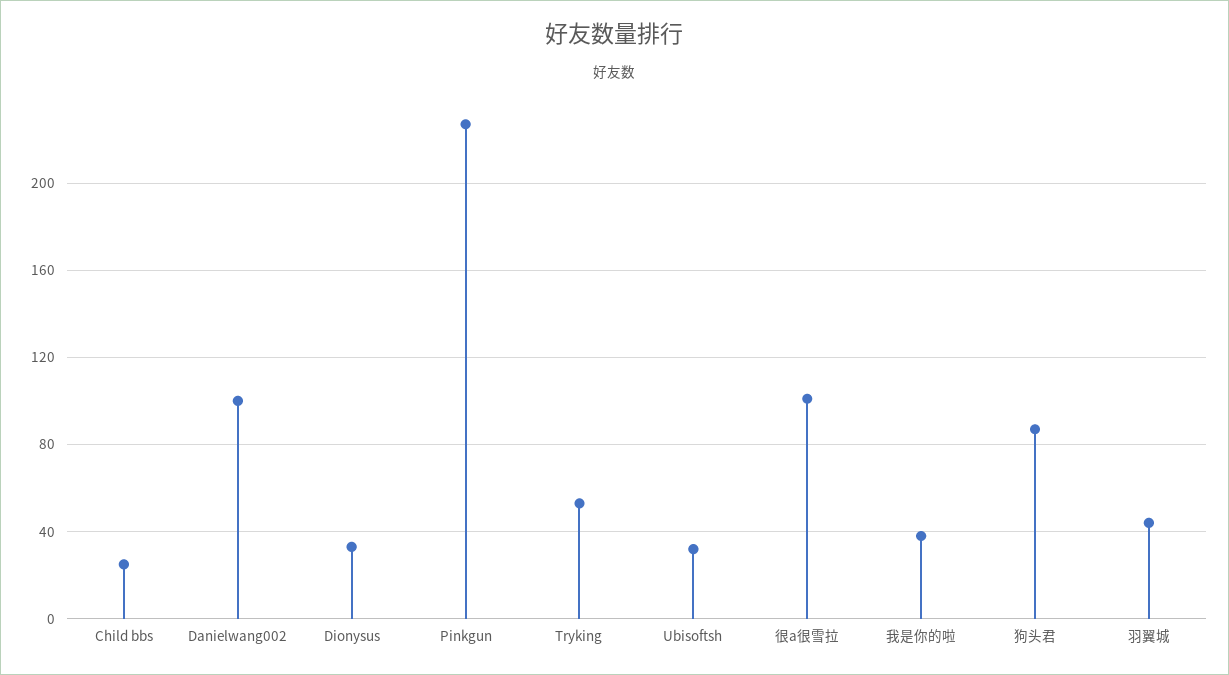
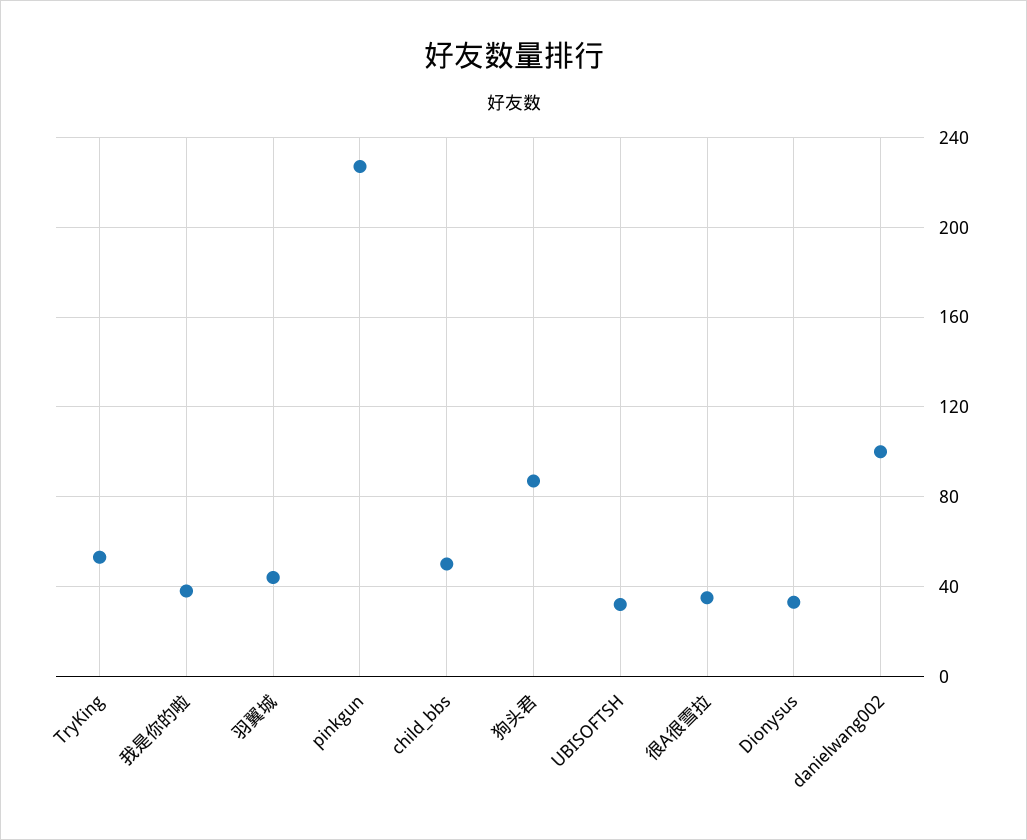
  {
-   "Child bbs": 25,
+   "Child bbs": 50,
    "Danielwang002": 100,
    "Dionysus": 35,
    "Pinkgun": 225,
    "Tryking": 55,
    "Ubisoftsh": 30,
-   "很a很雪拉": 100,
+   "很a很雪拉": 35,
    "我是你的啦": 40,
    "狗头君": 85,
    "羽翼城": 45
  }

